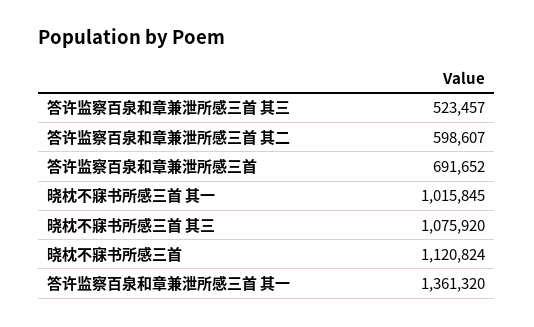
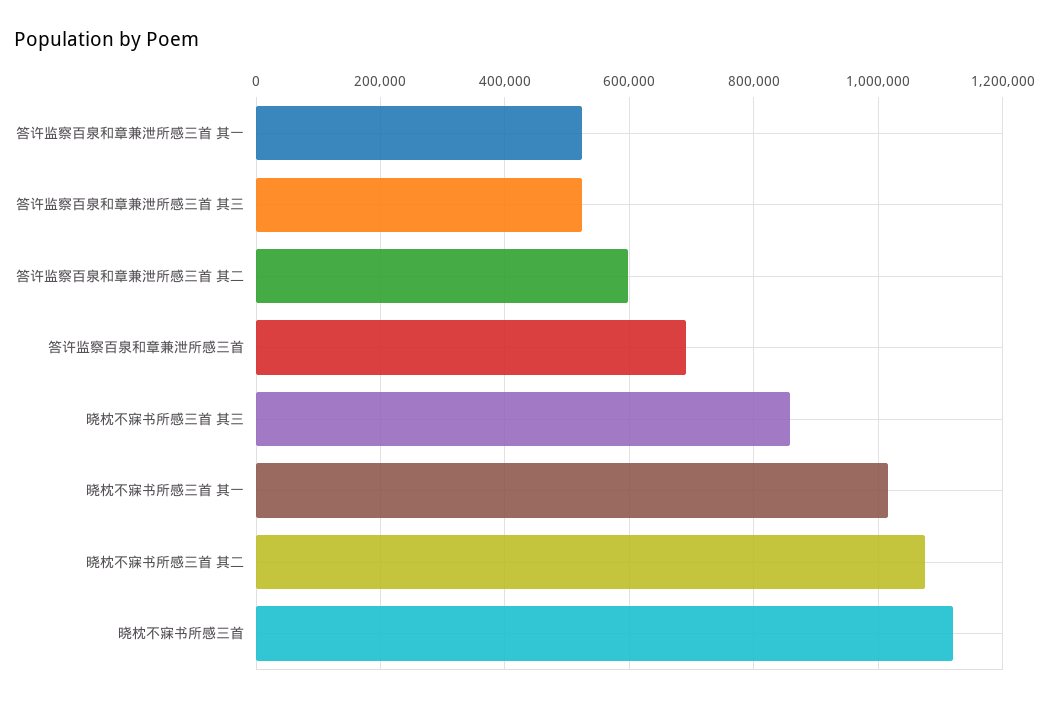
  {
    "答许监察百泉和章兼泄所感三首 其三": 523457,
    "答许监察百泉和章兼泄所感三首 其二": 598607,
    "答许监察百泉和章兼泄所感三首": 691652,
    "晓枕不寐书所感三首 其一": 1015845,
-   "晓枕不寐书所感三首 其三": 1075920,
+   "晓枕不寐书所感三首 其三": 860000,
    "晓枕不寐书所感三首": 1120824,
-   "答许监察百泉和章兼泄所感三首 其一": 1361320
+   "答许监察百泉和章兼泄所感三首 其一": 520000,
+   "晓枕不寐书所感三首 其二": 1080000
  }

